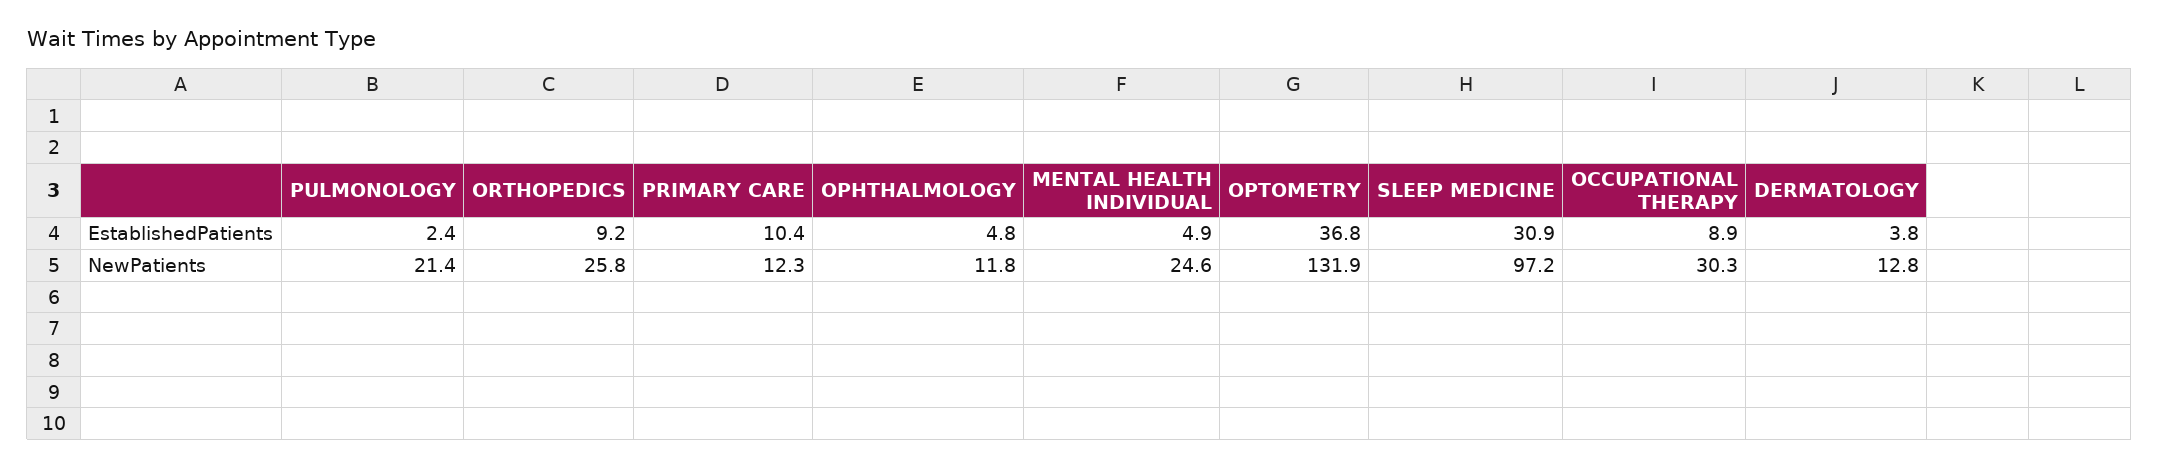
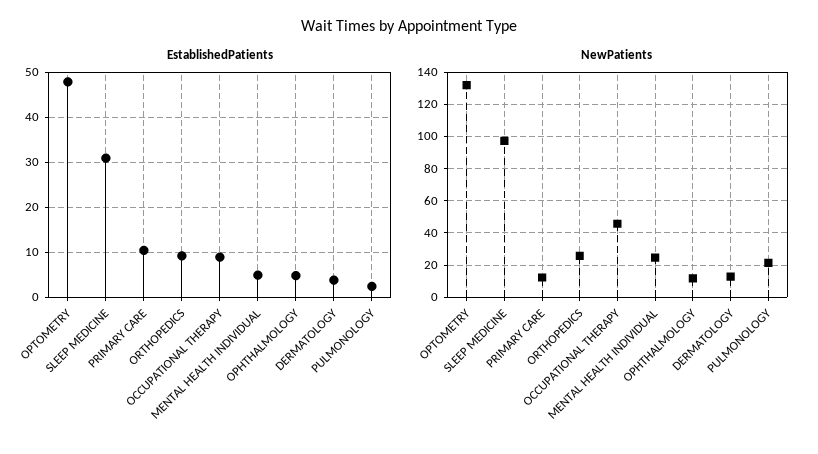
  {
    "EstablishedPatients": {
      "PULMONOLOGY": 2.4,
      "ORTHOPEDICS": 9.2,
      "PRIMARY CARE": 10.4,
      "OPHTHALMOLOGY": 4.8,
      "MENTAL HEALTH INDIVIDUAL": 4.9,
-     "OPTOMETRY": 36.8,
+     "OPTOMETRY": 48,
      "SLEEP MEDICINE": 30.9,
      "OCCUPATIONAL THERAPY": 8.9,
      "DERMATOLOGY": 3.8
    },
    "NewPatients": {
      "PULMONOLOGY": 21.4,
      "ORTHOPEDICS": 25.8,
      "PRIMARY CARE": 12.3,
      "OPHTHALMOLOGY": 11.8,
      "MENTAL HEALTH INDIVIDUAL": 24.6,
      "OPTOMETRY": 131.9,
      "SLEEP MEDICINE": 97.2,
-     "OCCUPATIONAL THERAPY": 30.3,
+     "OCCUPATIONAL THERAPY": 45,
      "DERMATOLOGY": 12.8
    }
  }

